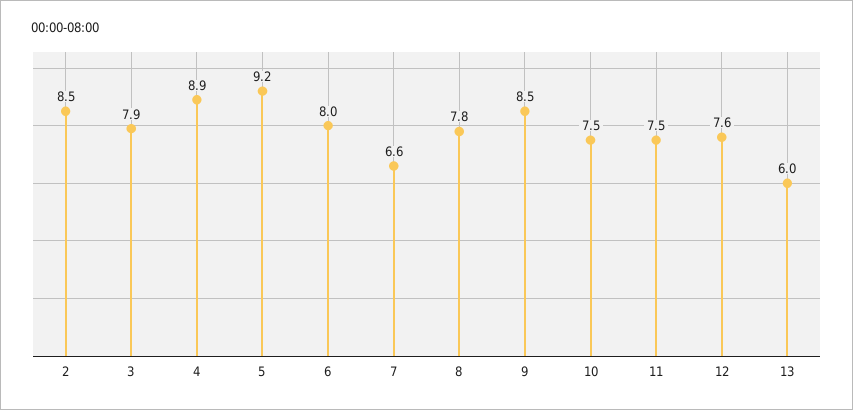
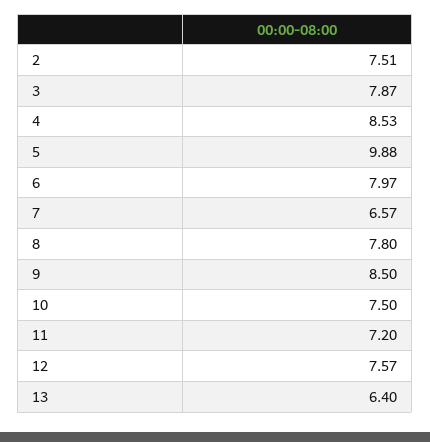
  {
-   "2": 8.5,
+   "2": 7.51,
    "3": 7.87,
-   "4": 8.9,
+   "4": 8.53,
-   "5": 9.2,
+   "5": 9.88,
    "6": 7.97,
    "7": 6.57,
    "8": 7.8,
    "9": 8.5,
    "10": 7.5,
-   "11": 7.5,
+   "11": 7.2,
    "12": 7.57,
-   "13": 6
+   "13": 6.4
  }

